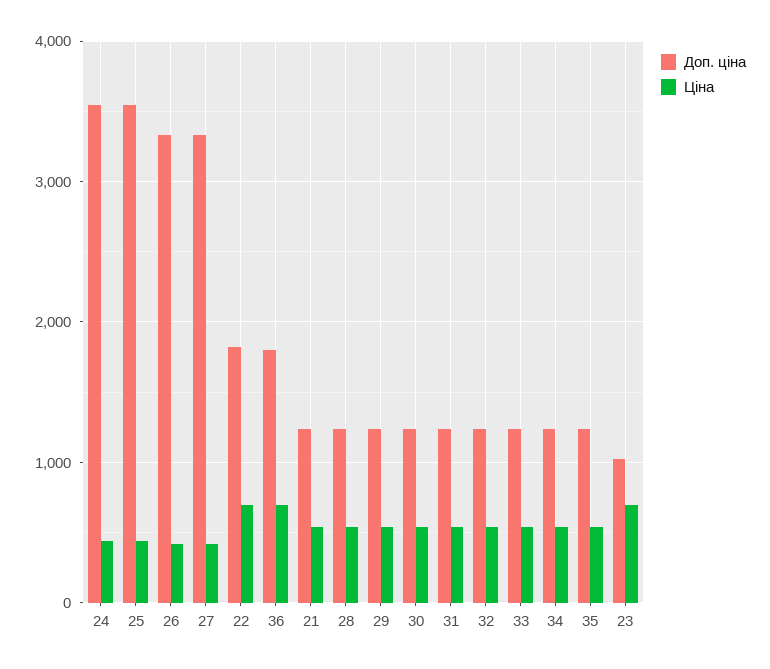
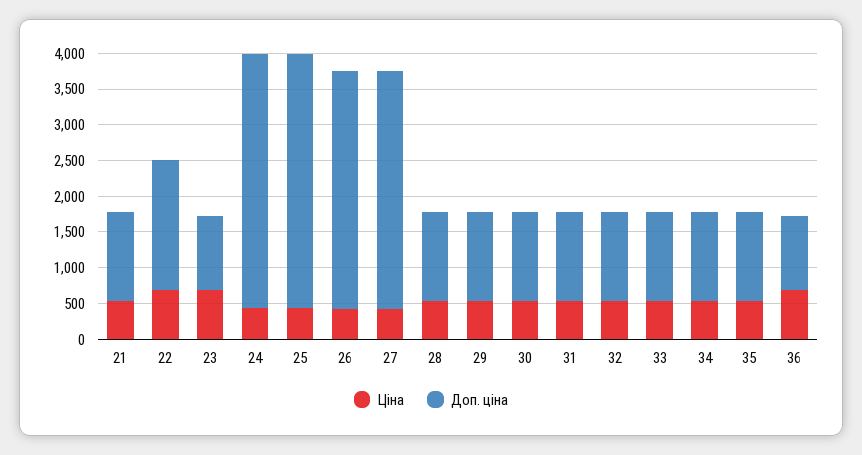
  {
    "Доп. ціна": {
      "24": 3500,
      "25": 3500,
      "26": 3300,
      "27": 3300,
      "22": 1800,
-     "36": 1800,
+     "36": 1000,
      "21": 1200,
      "28": 1200,
      "29": 1200,
      "30": 1200,
      "31": 1200,
      "32": 1200,
      "33": 1200,
      "34": 1200,
      "35": 1200,
      "23": 1000
    },
    "Ціна": {
      "24": 400,
      "25": 400,
      "26": 400,
      "27": 400,
      "22": 700,
      "36": 700,
      "21": 500,
      "28": 500,
      "29": 500,
      "30": 500,
      "31": 500,
      "32": 500,
      "33": 500,
      "34": 500,
      "35": 500,
      "23": 700
    }
  }

